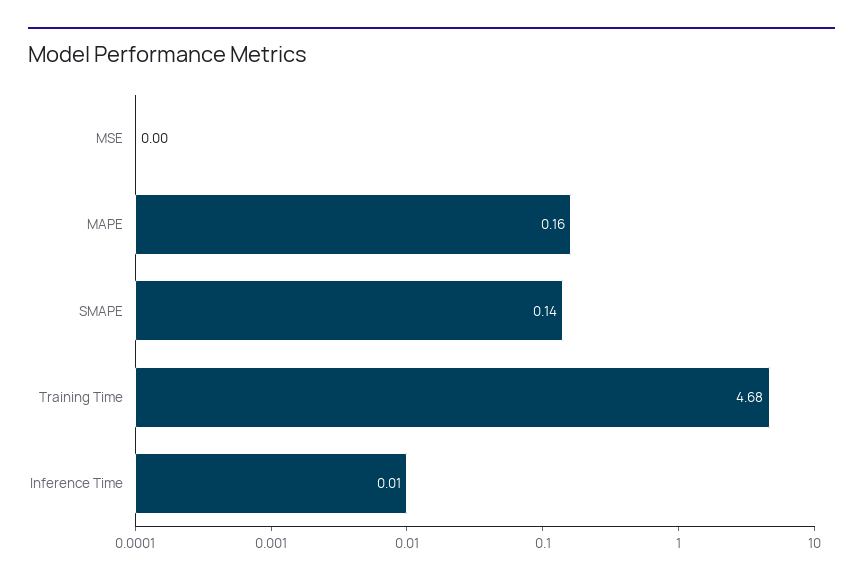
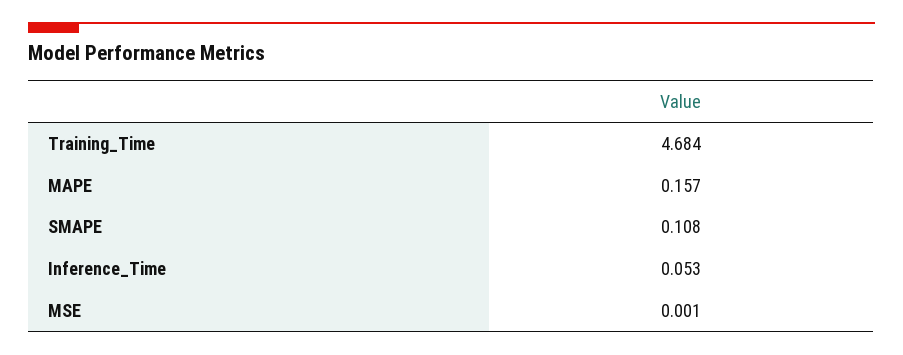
  {
    "MSE": 0.001,
    "MAPE": 0.157,
-   "SMAPE": 0.14,
+   "SMAPE": 0.108,
    "Training Time": 4.684,
-   "Inference Time": 0.01
+   "Inference Time": 0.053
  }

